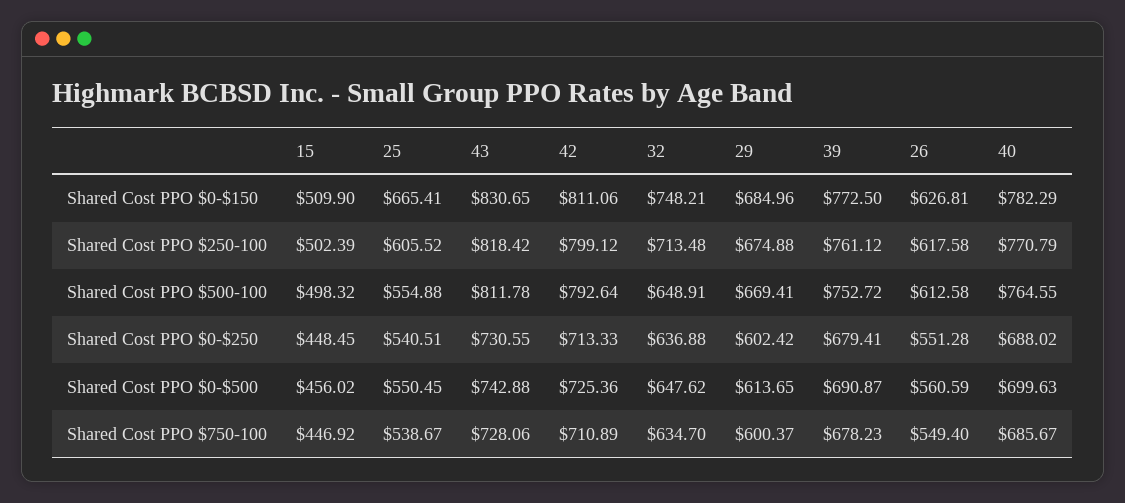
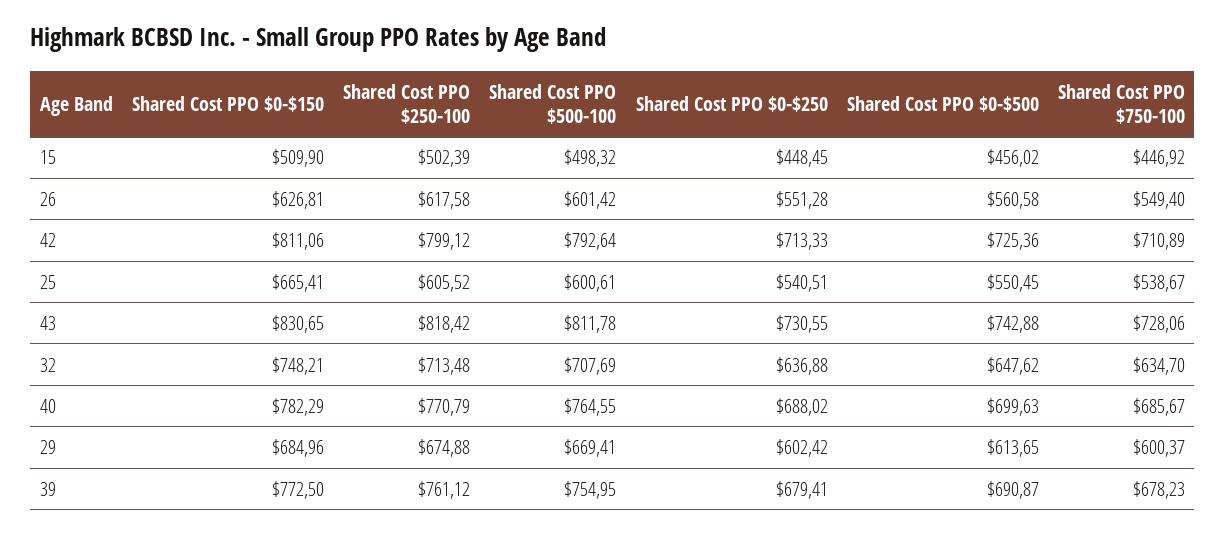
  {
    "15": {
      "Shared Cost PPO $0-$150": 509.9,
      "Shared Cost PPO $250-100": 502.39,
      "Shared Cost PPO $500-100": 498.32,
      "Shared Cost PPO $0-$250": 448.45,
      "Shared Cost PPO $0-$500": 456.02,
      "Shared Cost PPO $750-100": 446.92
    },
    "25": {
      "Shared Cost PPO $0-$150": 665.41,
      "Shared Cost PPO $250-100": 605.52,
-     "Shared Cost PPO $500-100": 554.88,
+     "Shared Cost PPO $500-100": 600.61,
      "Shared Cost PPO $0-$250": 540.51,
      "Shared Cost PPO $0-$500": 550.45,
      "Shared Cost PPO $750-100": 538.67
    },
    "43": {
      "Shared Cost PPO $0-$150": 830.65,
      "Shared Cost PPO $250-100": 818.42,
      "Shared Cost PPO $500-100": 811.78,
      "Shared Cost PPO $0-$250": 730.55,
      "Shared Cost PPO $0-$500": 742.88,
      "Shared Cost PPO $750-100": 728.06
    },
    "42": {
      "Shared Cost PPO $0-$150": 811.06,
      "Shared Cost PPO $250-100": 799.12,
      "Shared Cost PPO $500-100": 792.64,
      "Shared Cost PPO $0-$250": 713.33,
      "Shared Cost PPO $0-$500": 725.36,
      "Shared Cost PPO $750-100": 710.89
    },
    "32": {
      "Shared Cost PPO $0-$150": 748.21,
      "Shared Cost PPO $250-100": 713.48,
-     "Shared Cost PPO $500-100": 648.91,
+     "Shared Cost PPO $500-100": 707.69,
      "Shared Cost PPO $0-$250": 636.88,
      "Shared Cost PPO $0-$500": 647.62,
      "Shared Cost PPO $750-100": 634.7
    },
    "29": {
      "Shared Cost PPO $0-$150": 684.96,
      "Shared Cost PPO $250-100": 674.88,
      "Shared Cost PPO $500-100": 669.41,
      "Shared Cost PPO $0-$250": 602.42,
      "Shared Cost PPO $0-$500": 613.65,
      "Shared Cost PPO $750-100": 600.37
    },
    "39": {
      "Shared Cost PPO $0-$150": 772.5,
      "Shared Cost PPO $250-100": 761.12,
-     "Shared Cost PPO $500-100": 752.72,
+     "Shared Cost PPO $500-100": 754.95,
      "Shared Cost PPO $0-$250": 679.41,
      "Shared Cost PPO $0-$500": 690.87,
      "Shared Cost PPO $750-100": 678.23
    },
    "26": {
      "Shared Cost PPO $0-$150": 626.81,
      "Shared Cost PPO $250-100": 617.58,
-     "Shared Cost PPO $500-100": 612.58,
+     "Shared Cost PPO $500-100": 601.42,
      "Shared Cost PPO $0-$250": 551.28,
-     "Shared Cost PPO $0-$500": 560.59,
+     "Shared Cost PPO $0-$500": 560.58,
      "Shared Cost PPO $750-100": 549.4
    },
    "40": {
      "Shared Cost PPO $0-$150": 782.29,
      "Shared Cost PPO $250-100": 770.79,
      "Shared Cost PPO $500-100": 764.55,
      "Shared Cost PPO $0-$250": 688.02,
      "Shared Cost PPO $0-$500": 699.63,
      "Shared Cost PPO $750-100": 685.67
    }
  }

